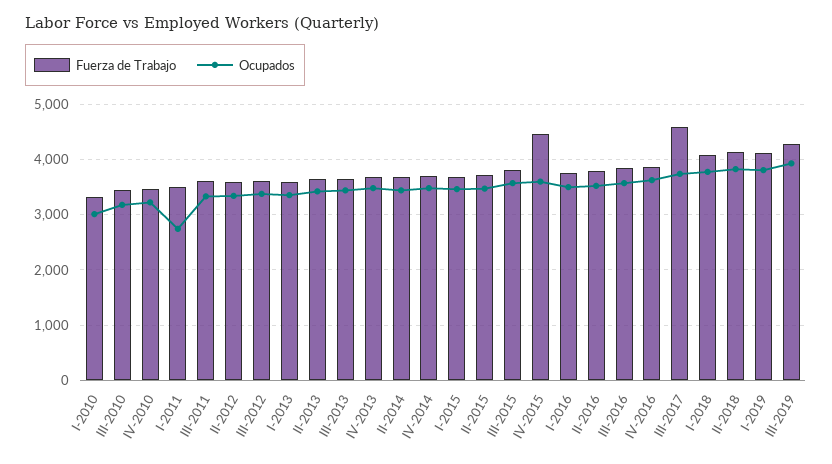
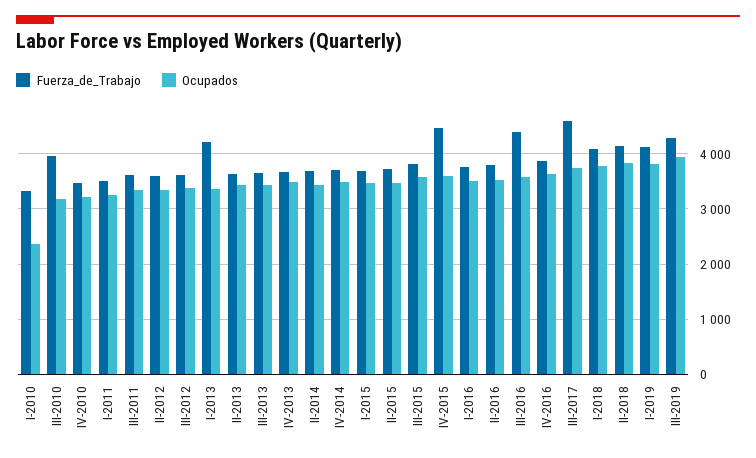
  {
    "Fuerza de Trabajo": {
      "I-2010": 3400,
-     "III-2010": 3400,
+     "III-2010": 4000,
      "IV-2010": 3400,
      "I-2011": 3600,
      "III-2011": 3600,
      "II-2012": 3600,
      "III-2012": 3600,
-     "I-2013": 3600,
+     "I-2013": 4200,
      "II-2013": 3600,
      "III-2013": 3600,
      "IV-2013": 3600,
      "II-2014": 3600,
      "IV-2014": 3800,
      "I-2015": 3600,
      "II-2015": 3800,
      "III-2015": 3800,
      "IV-2015": 4400,
      "I-2016": 3800,
      "II-2016": 3800,
-     "III-2016": 3800,
+     "III-2016": 4400,
      "IV-2016": 3800,
      "III-2017": 4600,
      "I-2018": 4000,
      "II-2018": 4200,
      "I-2019": 4200,
      "III-2019": 4200
    },
    "Ocupados": {
-     "I-2010": 3000,
+     "I-2010": 2400,
      "III-2010": 3200,
      "IV-2010": 3200,
-     "I-2011": 2800,
+     "I-2011": 3200,
      "III-2011": 3400,
      "II-2012": 3400,
      "III-2012": 3400,
      "I-2013": 3400,
      "II-2013": 3400,
      "III-2013": 3400,
      "IV-2013": 3400,
      "II-2014": 3400,
      "IV-2014": 3400,
      "I-2015": 3400,
      "II-2015": 3400,
      "III-2015": 3600,
      "IV-2015": 3600,
      "I-2016": 3400,
      "II-2016": 3600,
      "III-2016": 3600,
      "IV-2016": 3600,
      "III-2017": 3800,
      "I-2018": 3800,
      "II-2018": 3800,
      "I-2019": 3800,
      "III-2019": 4000
    }
  }

